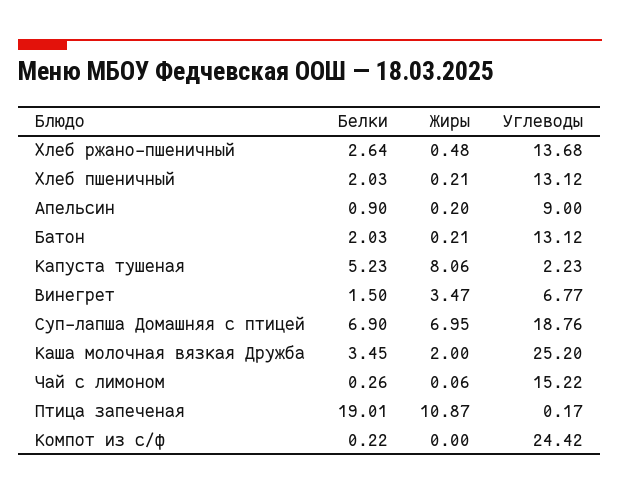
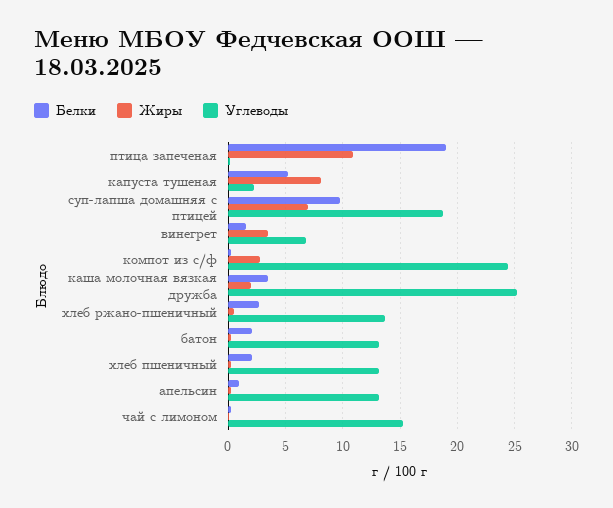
  {
    "Белки": {
      "Хлеб ржано-пшеничный": 2.64,
      "Хлеб пшеничный": 2.03,
      "Апельсин": 0.9,
      "Батон": 2.03,
      "Капуста тушеная": 5.23,
      "Винегрет": 1.5,
-     "Суп-лапша Домашняя с птицей": 6.9,
+     "Суп-лапша Домашняя с птицей": 10,
      "Каша молочная вязкая Дружба": 3.45,
      "Чай с лимоном": 0.26,
      "Птица запеченая": 19.01,
      "Компот из с/ф": 0.22
    },
    "Жиры": {
      "Хлеб ржано-пшеничный": 0.48,
      "Хлеб пшеничный": 0.21,
      "Апельсин": 0.2,
      "Батон": 0.21,
      "Капуста тушеная": 8.06,
      "Винегрет": 3.47,
      "Суп-лапша Домашняя с птицей": 6.95,
      "Каша молочная вязкая Дружба": 2,
      "Чай с лимоном": 0.06,
      "Птица запеченая": 10.87,
-     "Компот из с/ф": 0
+     "Компот из с/ф": 3
    },
    "Углеводы": {
      "Хлеб ржано-пшеничный": 13.68,
      "Хлеб пшеничный": 13.12,
-     "Апельсин": 9,
+     "Апельсин": 13,
      "Батон": 13.12,
      "Капуста тушеная": 2.23,
      "Винегрет": 6.77,
      "Суп-лапша Домашняя с птицей": 18.76,
      "Каша молочная вязкая Дружба": 25.2,
      "Чай с лимоном": 15.22,
      "Птица запеченая": 0.17,
      "Компот из с/ф": 24.42
    }
  }

